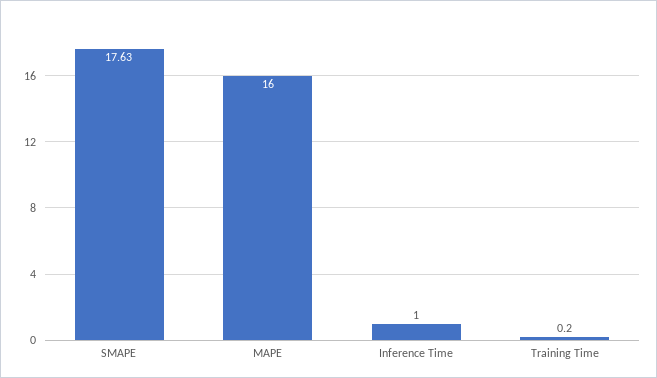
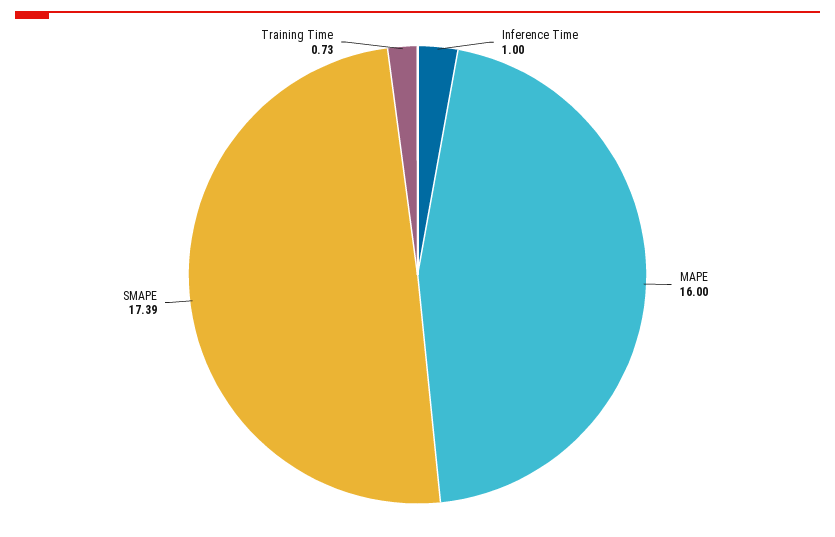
  {
-   "SMAPE": 17.63,
+   "SMAPE": 17.39,
    "MAPE": 16,
    "Inference Time": 1,
-   "Training Time": 0.2
+   "Training Time": 0.73
  }

